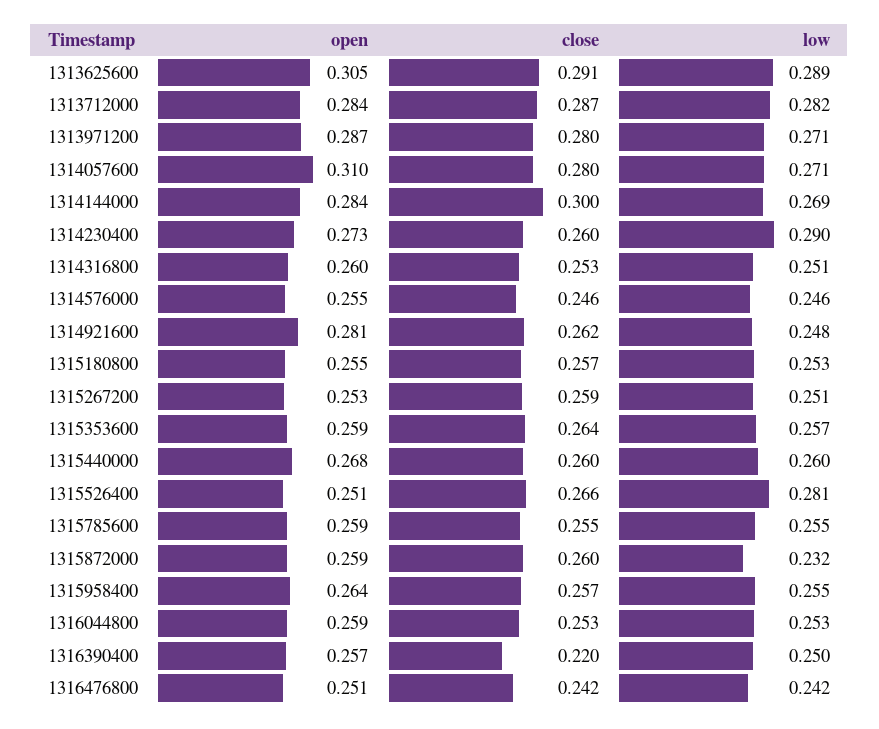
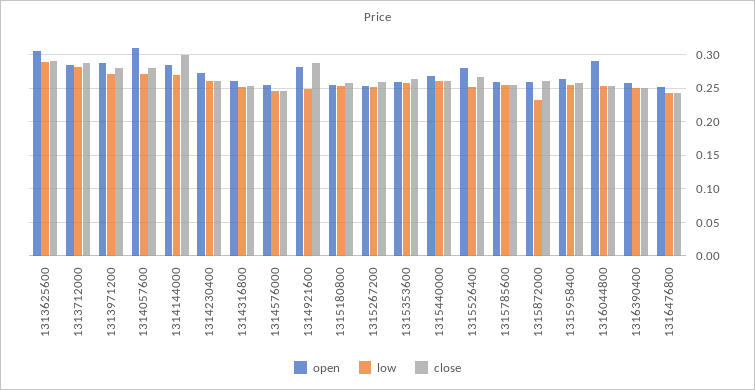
  {
    "open": {
      "1313625600": 0.305,
      "1313712000": 0.284,
      "1313971200": 0.287,
      "1314057600": 0.31,
      "1314144000": 0.284,
      "1314230400": 0.273,
      "1314316800": 0.26,
      "1314576000": 0.255,
      "1314921600": 0.281,
      "1315180800": 0.255,
      "1315267200": 0.253,
      "1315353600": 0.259,
      "1315440000": 0.268,
-     "1315526400": 0.251,
+     "1315526400": 0.28,
      "1315785600": 0.259,
      "1315872000": 0.259,
      "1315958400": 0.264,
-     "1316044800": 0.259,
+     "1316044800": 0.29,
      "1316390400": 0.257,
      "1316476800": 0.251
    },
    "close": {
      "1313625600": 0.291,
      "1313712000": 0.287,
      "1313971200": 0.28,
      "1314057600": 0.28,
      "1314144000": 0.3,
      "1314230400": 0.26,
      "1314316800": 0.253,
      "1314576000": 0.246,
-     "1314921600": 0.262,
+     "1314921600": 0.29,
      "1315180800": 0.257,
      "1315267200": 0.259,
      "1315353600": 0.264,
      "1315440000": 0.26,
      "1315526400": 0.266,
      "1315785600": 0.255,
      "1315872000": 0.26,
      "1315958400": 0.257,
      "1316044800": 0.253,
-     "1316390400": 0.22,
+     "1316390400": 0.25,
      "1316476800": 0.242
    },
    "low": {
      "1313625600": 0.289,
      "1313712000": 0.282,
      "1313971200": 0.271,
      "1314057600": 0.271,
      "1314144000": 0.269,
-     "1314230400": 0.29,
+     "1314230400": 0.26,
      "1314316800": 0.251,
      "1314576000": 0.246,
      "1314921600": 0.248,
      "1315180800": 0.253,
      "1315267200": 0.251,
      "1315353600": 0.257,
      "1315440000": 0.26,
-     "1315526400": 0.281,
+     "1315526400": 0.25,
      "1315785600": 0.255,
      "1315872000": 0.232,
      "1315958400": 0.255,
      "1316044800": 0.253,
      "1316390400": 0.25,
      "1316476800": 0.242
    }
  }

